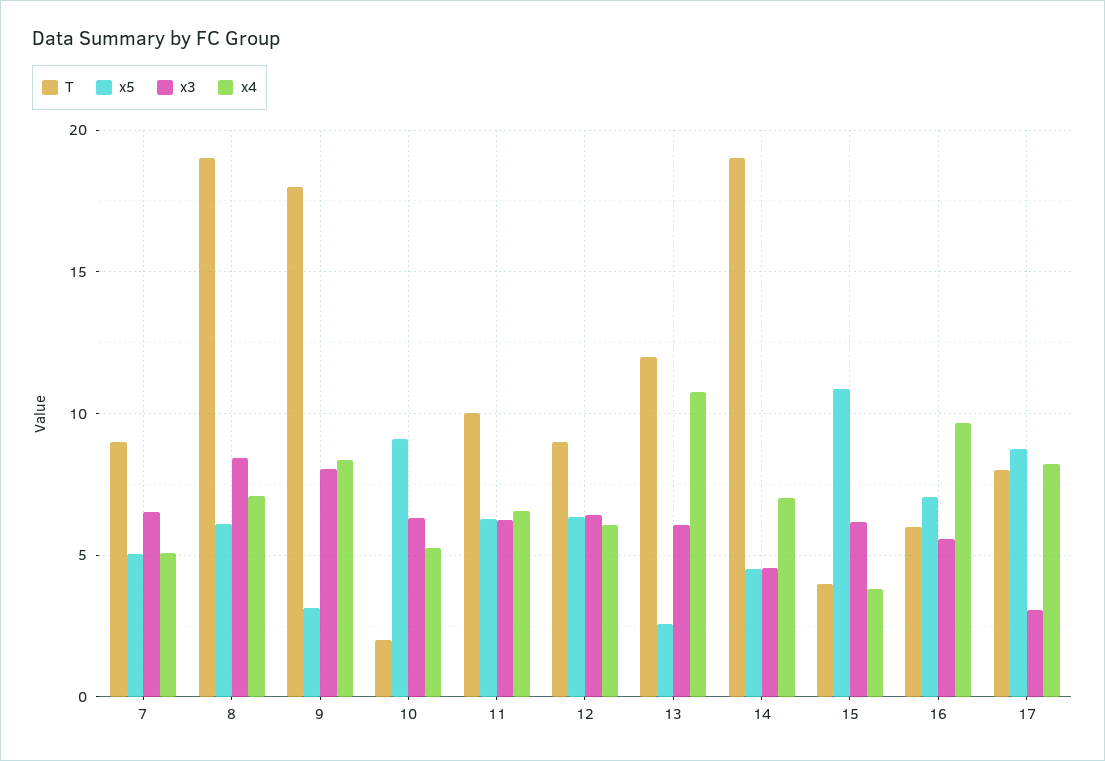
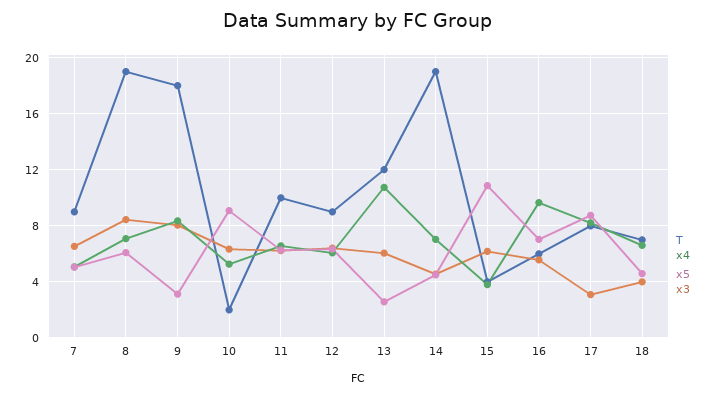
  {
    "T": {
      "7": 9,
      "8": 19,
      "9": 18,
      "10": 2,
      "11": 10,
      "12": 9,
      "13": 12,
      "14": 19,
      "15": 4,
      "16": 6,
-     "17": 8
+     "17": 8,
+     "18": 7
    },
    "x5": {
      "7": 5,
      "8": 6,
      "9": 3,
      "10": 9,
      "11": 6.5,
      "12": 6.5,
      "13": 2.5,
      "14": 4.5,
      "15": 11,
      "16": 7,
-     "17": 8.5
+     "17": 8.5,
+     "18": 4.5
    },
    "x3": {
      "7": 6.5,
      "8": 8.5,
      "9": 8,
      "10": 6.5,
      "11": 6,
      "12": 6.5,
      "13": 6,
      "14": 4.5,
      "15": 6,
      "16": 5.5,
-     "17": 3
+     "17": 3,
+     "18": 4
    },
    "x4": {
      "7": 5,
      "8": 7,
      "9": 8.5,
      "10": 5.5,
      "11": 6.5,
      "12": 6,
      "13": 11,
      "14": 7,
      "15": 4,
      "16": 9.5,
-     "17": 8
+     "17": 8,
+     "18": 6.5
    }
  }

